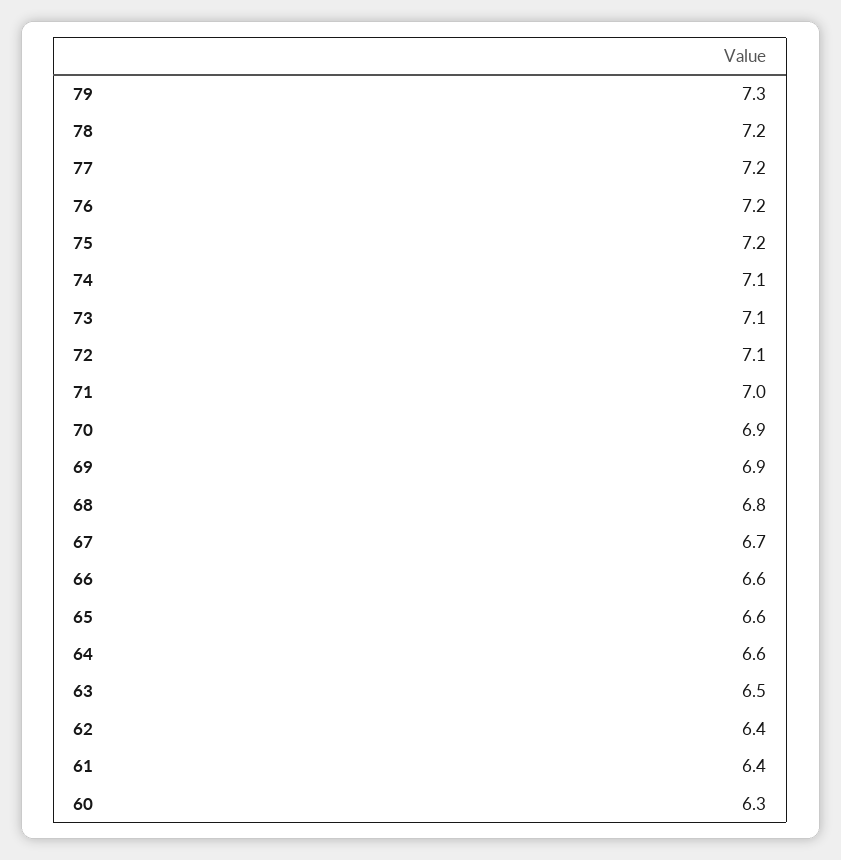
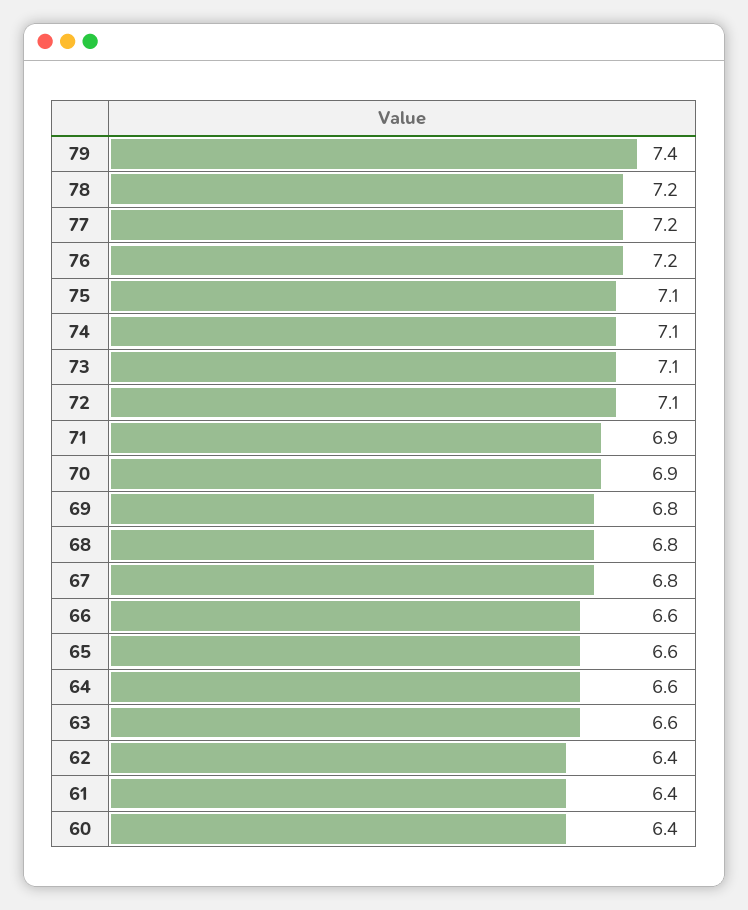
  {
-   "79": 7.3,
+   "79": 7.4,
    "78": 7.2,
    "77": 7.2,
    "76": 7.2,
-   "75": 7.2,
+   "75": 7.1,
    "74": 7.1,
    "73": 7.1,
    "72": 7.1,
-   "71": 7,
+   "71": 6.9,
    "70": 6.9,
-   "69": 6.9,
+   "69": 6.8,
    "68": 6.8,
-   "67": 6.7,
+   "67": 6.8,
    "66": 6.6,
    "65": 6.6,
    "64": 6.6,
-   "63": 6.5,
+   "63": 6.6,
    "62": 6.4,
    "61": 6.4,
-   "60": 6.3
+   "60": 6.4
  }

